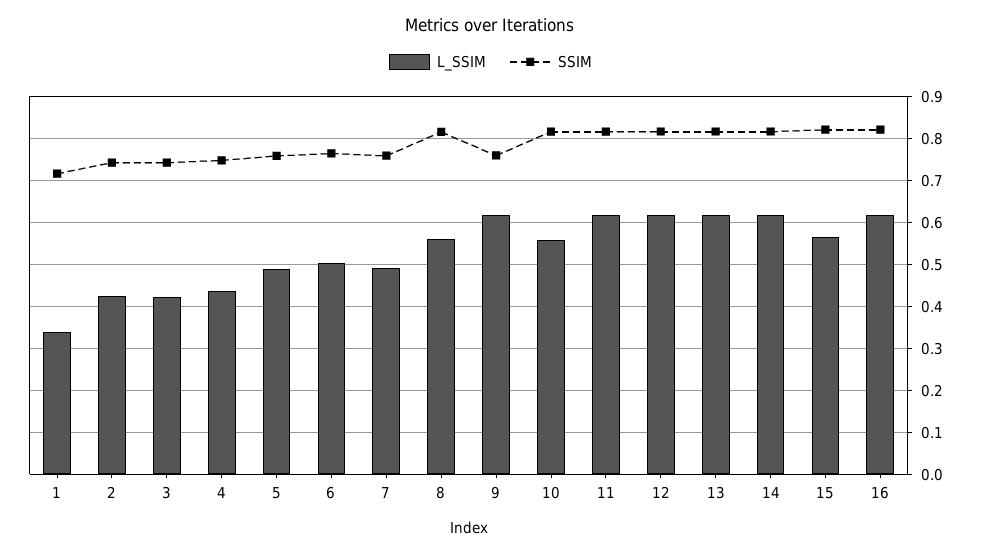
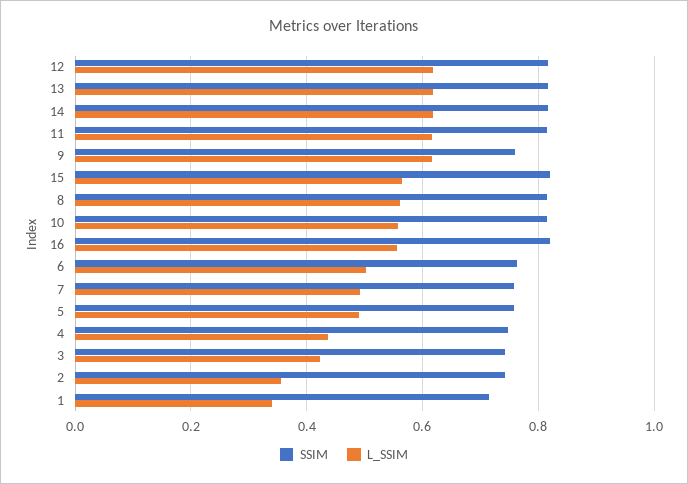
  {
    "L_SSIM": {
      "1": 0.34,
-     "2": 0.42,
+     "2": 0.36,
      "3": 0.42,
      "4": 0.44,
      "5": 0.48,
      "6": 0.5,
      "7": 0.5,
      "8": 0.56,
      "9": 0.62,
      "10": 0.56,
      "11": 0.62,
      "12": 0.62,
      "13": 0.62,
      "14": 0.62,
      "15": 0.56,
-     "16": 0.62
+     "16": 0.56
    },
    "SSIM": {
      "1": 0.72,
      "2": 0.74,
      "3": 0.74,
      "4": 0.74,
      "5": 0.76,
      "6": 0.76,
      "7": 0.76,
      "8": 0.82,
      "9": 0.76,
      "10": 0.82,
      "11": 0.82,
      "12": 0.82,
      "13": 0.82,
      "14": 0.82,
      "15": 0.82,
      "16": 0.82
    }
  }

